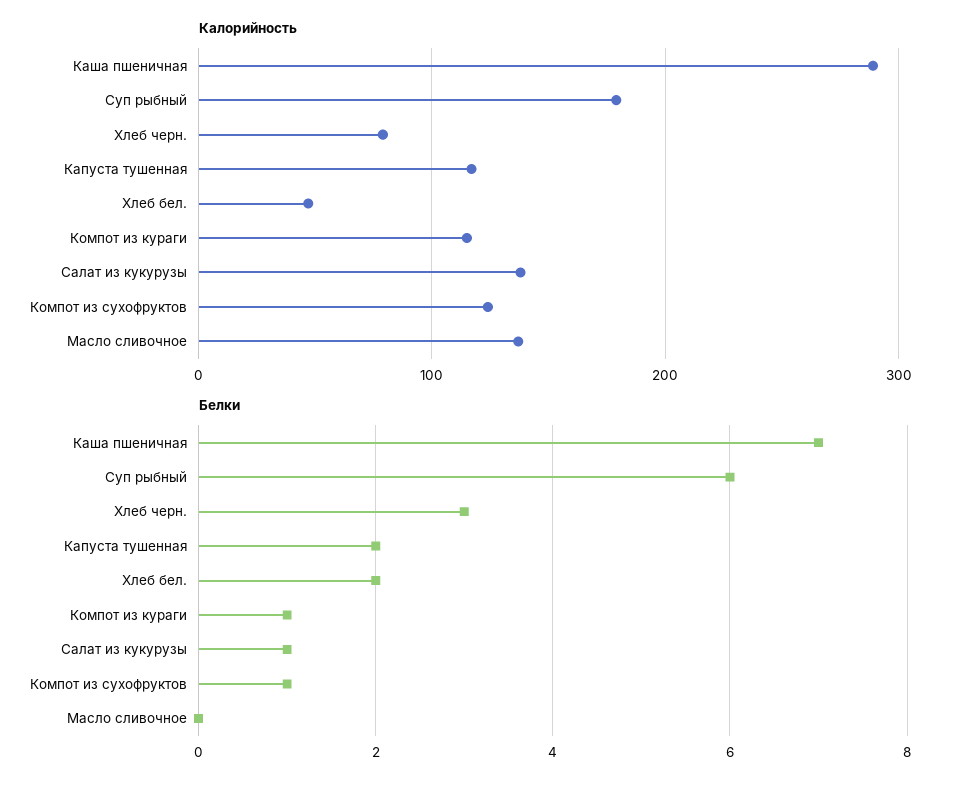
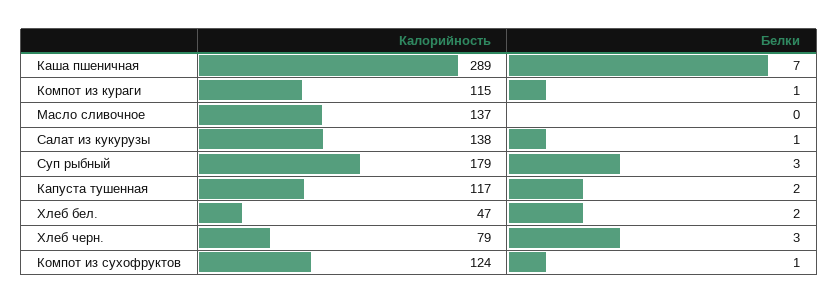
  {
    "Калорийность": {
      "Каша пшеничная": 289,
      "Суп рыбный": 179,
      "Хлеб черн.": 79,
      "Капуста тушенная": 117,
      "Хлеб бел.": 47,
      "Компот из кураги": 115,
      "Салат из кукурузы": 138,
      "Компот из сухофруктов": 124,
      "Масло сливочное": 137
    },
    "Белки": {
      "Каша пшеничная": 7,
-     "Суп рыбный": 6,
+     "Суп рыбный": 3,
      "Хлеб черн.": 3,
      "Капуста тушенная": 2,
      "Хлеб бел.": 2,
      "Компот из кураги": 1,
      "Салат из кукурузы": 1,
      "Компот из сухофруктов": 1,
      "Масло сливочное": 0
    }
  }

